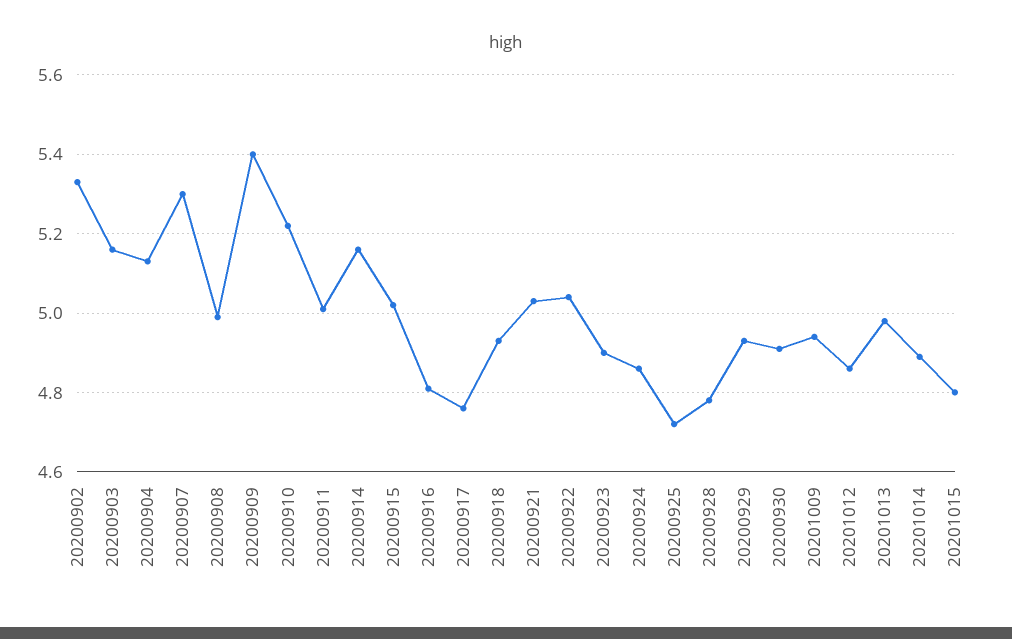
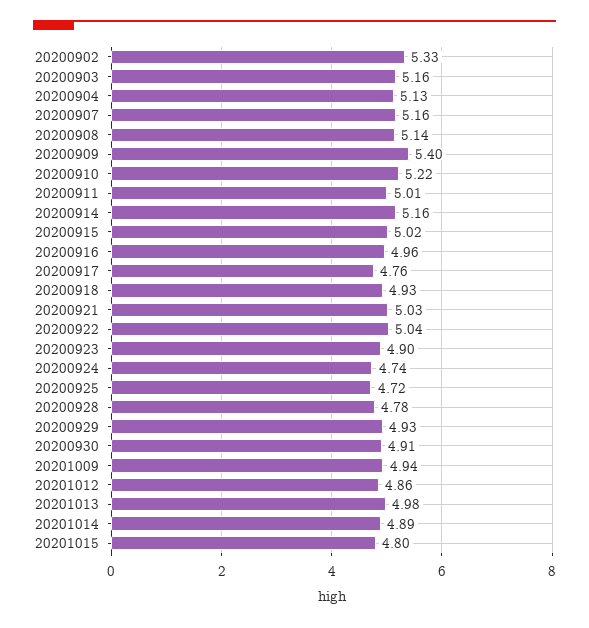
  {
    "20200902": 5.33,
    "20200903": 5.16,
    "20200904": 5.13,
-   "20200907": 5.3,
+   "20200907": 5.16,
-   "20200908": 5,
+   "20200908": 5.14,
    "20200909": 5.4,
    "20200910": 5.22,
    "20200911": 5.01,
    "20200914": 5.16,
    "20200915": 5.02,
-   "20200916": 4.8,
+   "20200916": 4.96,
    "20200917": 4.76,
    "20200918": 4.93,
    "20200921": 5.03,
    "20200922": 5.04,
    "20200923": 4.9,
-   "20200924": 4.85,
+   "20200924": 4.74,
    "20200925": 4.72,
    "20200928": 4.78,
    "20200929": 4.93,
    "20200930": 4.91,
    "20201009": 4.94,
    "20201012": 4.86,
    "20201013": 4.98,
    "20201014": 4.89,
    "20201015": 4.8
  }

